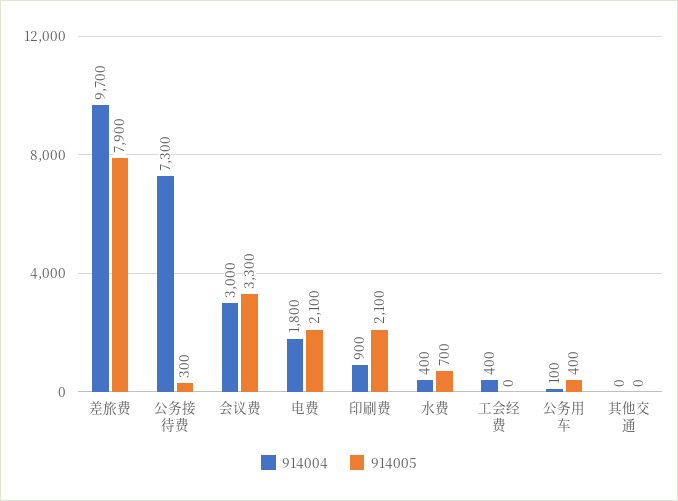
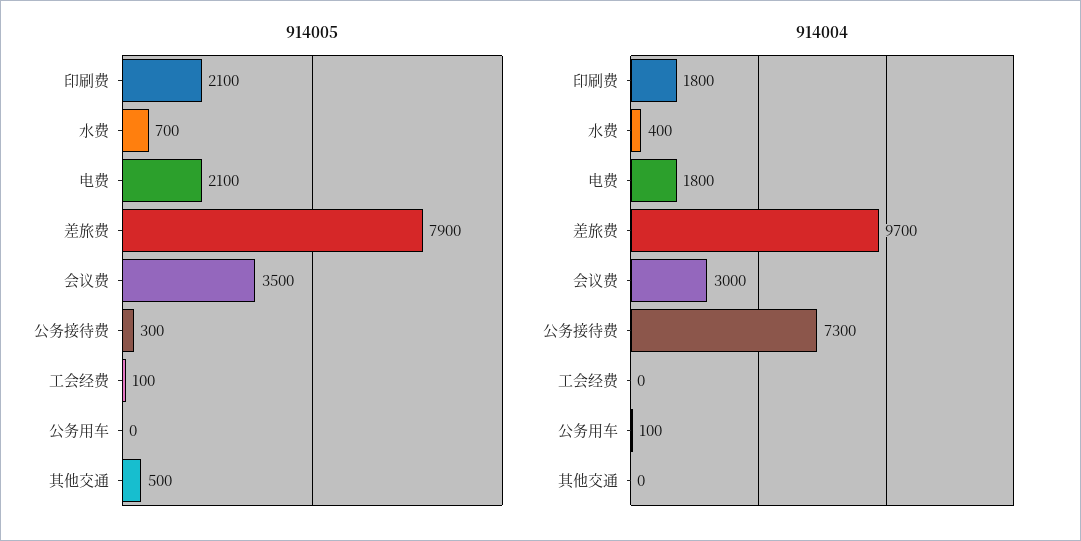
  {
    "914004": {
      "差旅费": 9700,
      "公务接待费": 7300,
      "会议费": 3000,
      "电费": 1800,
-     "印刷费": 900,
+     "印刷费": 1800,
      "水费": 400,
-     "工会经费": 400,
+     "工会经费": 0,
      "公务用车": 100,
      "其他交通": 0
    },
    "914005": {
      "差旅费": 7900,
      "公务接待费": 300,
-     "会议费": 3300,
+     "会议费": 3500,
      "电费": 2100,
      "印刷费": 2100,
      "水费": 700,
-     "工会经费": 0,
+     "工会经费": 100,
-     "公务用车": 400,
+     "公务用车": 0,
-     "其他交通": 0
+     "其他交通": 500
    }
  }

